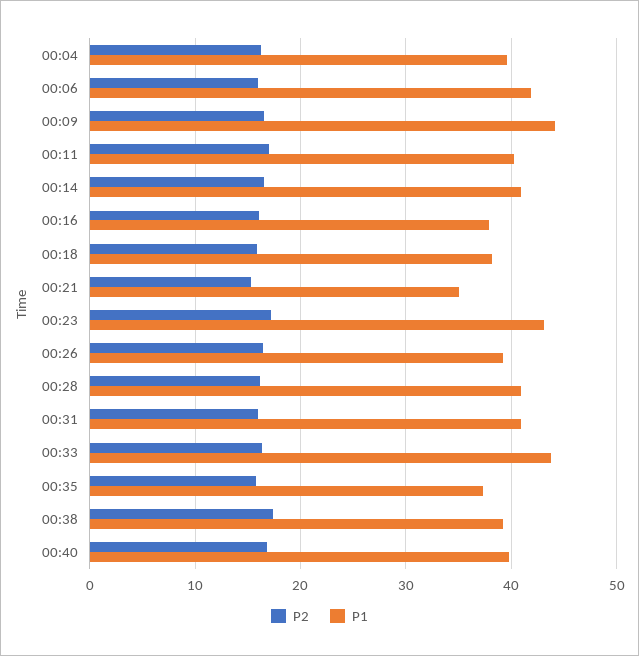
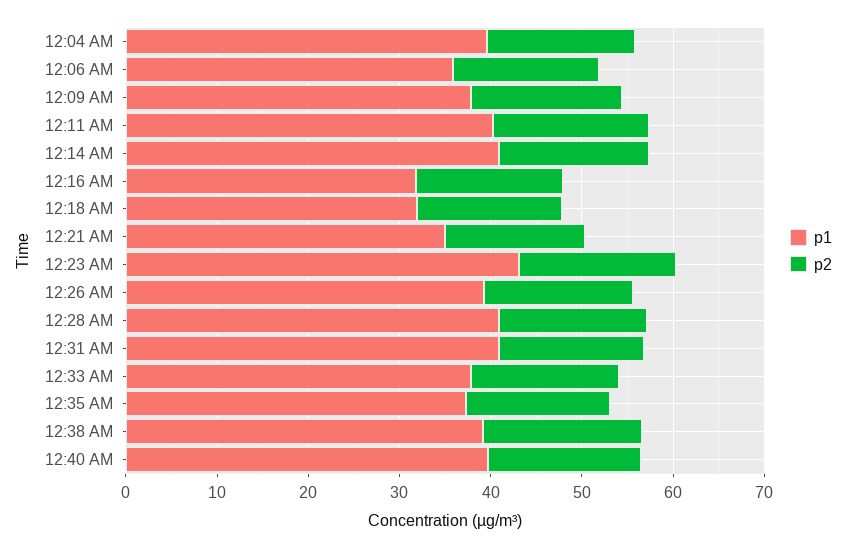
  {
    "P2": {
      "00:04": 16,
      "00:06": 16,
      "00:09": 17,
      "00:11": 17,
      "00:14": 17,
      "00:16": 16,
      "00:18": 16,
      "00:21": 15,
      "00:23": 17,
      "00:26": 16,
      "00:28": 16,
      "00:31": 16,
      "00:33": 16,
      "00:35": 16,
      "00:38": 17,
      "00:40": 17
    },
    "P1": {
      "00:04": 40,
-     "00:06": 42,
+     "00:06": 36,
-     "00:09": 44,
+     "00:09": 38,
      "00:11": 40,
      "00:14": 41,
-     "00:16": 38,
+     "00:16": 32,
-     "00:18": 38,
+     "00:18": 32,
      "00:21": 35,
      "00:23": 43,
      "00:26": 39,
      "00:28": 41,
      "00:31": 41,
-     "00:33": 44,
+     "00:33": 38,
      "00:35": 37,
      "00:38": 39,
      "00:40": 40
    }
  }

